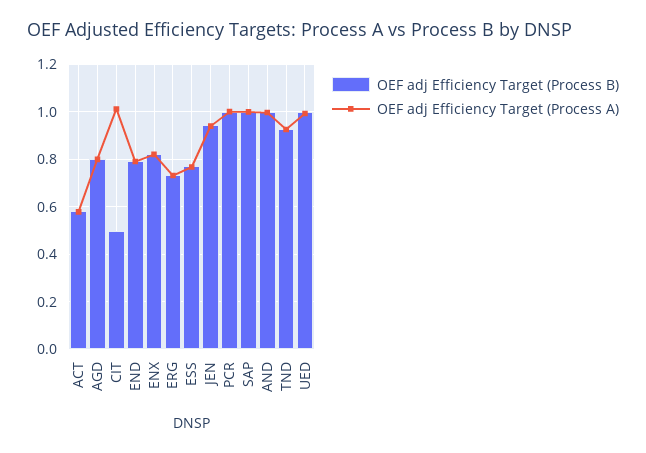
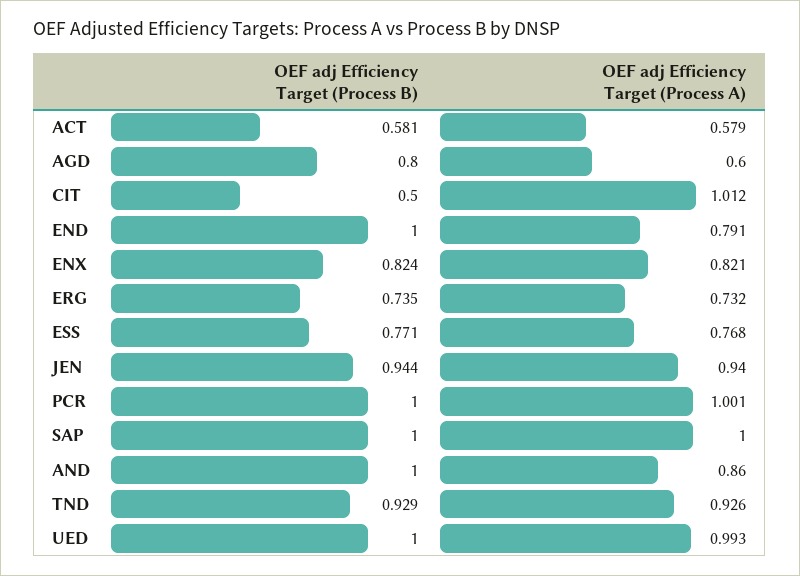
  {
    "OEF adj Efficiency Target (Process B)": {
      "ACT": 0.581,
      "AGD": 0.8,
      "CIT": 0.5,
-     "END": 0.8,
+     "END": 1,
      "ENX": 0.824,
      "ERG": 0.735,
      "ESS": 0.771,
      "JEN": 0.944,
      "PCR": 1,
      "SAP": 1,
      "AND": 1,
      "TND": 0.929,
      "UED": 1
    },
    "OEF adj Efficiency Target (Process A)": {
      "ACT": 0.579,
-     "AGD": 0.8,
+     "AGD": 0.6,
      "CIT": 1.012,
      "END": 0.791,
      "ENX": 0.821,
      "ERG": 0.732,
      "ESS": 0.768,
      "JEN": 0.94,
      "PCR": 1.001,
      "SAP": 1,
-     "AND": 1,
+     "AND": 0.86,
      "TND": 0.926,
      "UED": 0.993
    }
  }

